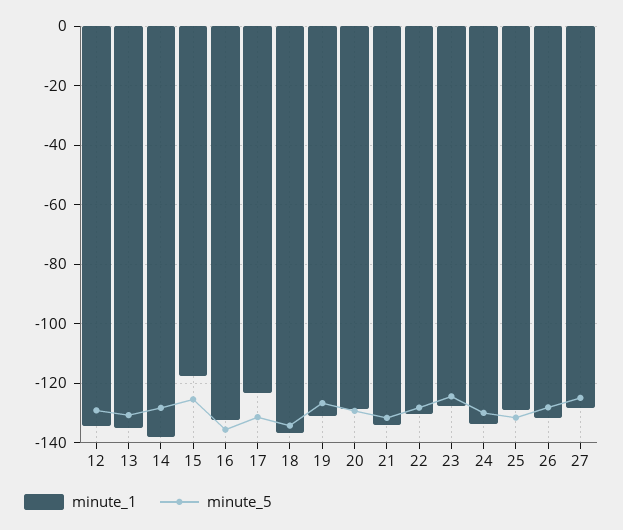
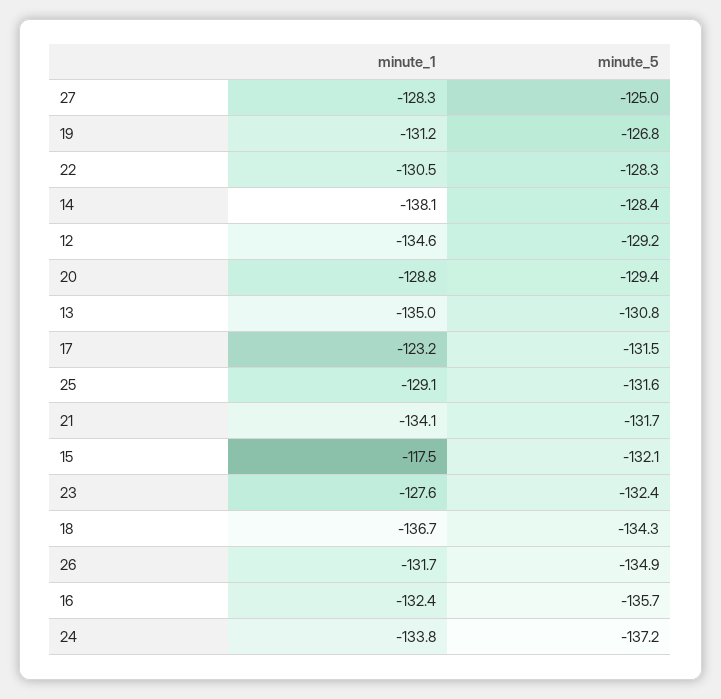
  {
    "minute_1": {
      "12": -134.6,
      "13": -135,
      "14": -138.1,
      "15": -117.5,
      "16": -132.4,
      "17": -123.2,
      "18": -136.7,
      "19": -131.2,
      "20": -128.8,
      "21": -134.1,
      "22": -130.5,
      "23": -127.6,
      "24": -133.8,
      "25": -129.1,
      "26": -131.7,
      "27": -128.3
    },
    "minute_5": {
      "12": -129.2,
      "13": -130.8,
      "14": -128.4,
-     "15": -125,
+     "15": -132.1,
      "16": -135.7,
      "17": -131.5,
      "18": -134.3,
      "19": -126.8,
      "20": -129.4,
      "21": -131.7,
      "22": -128.3,
-     "23": -125,
+     "23": -132.4,
-     "24": -130,
+     "24": -137.2,
      "25": -131.6,
-     "26": -127.5,
+     "26": -134.9,
      "27": -125
    }
  }

